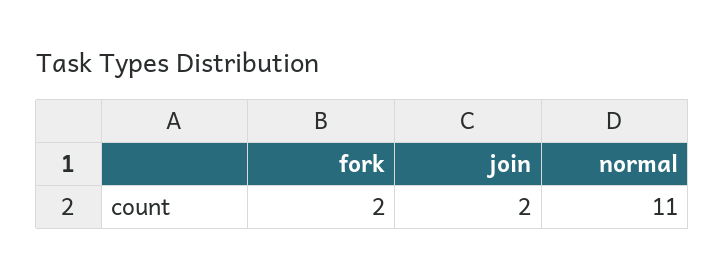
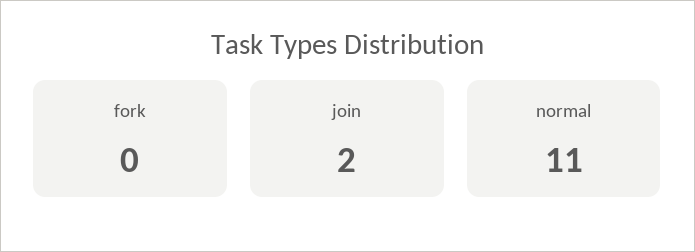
  {
-   "fork": 2,
+   "fork": 0,
    "join": 2,
    "normal": 11
  }

